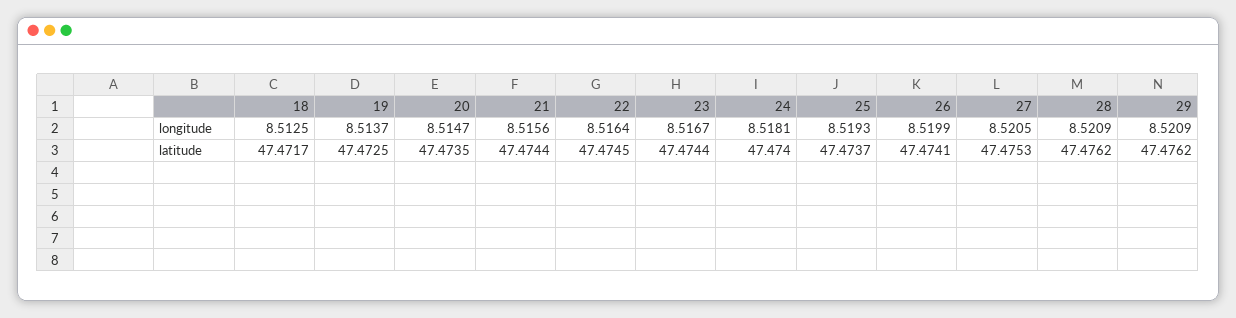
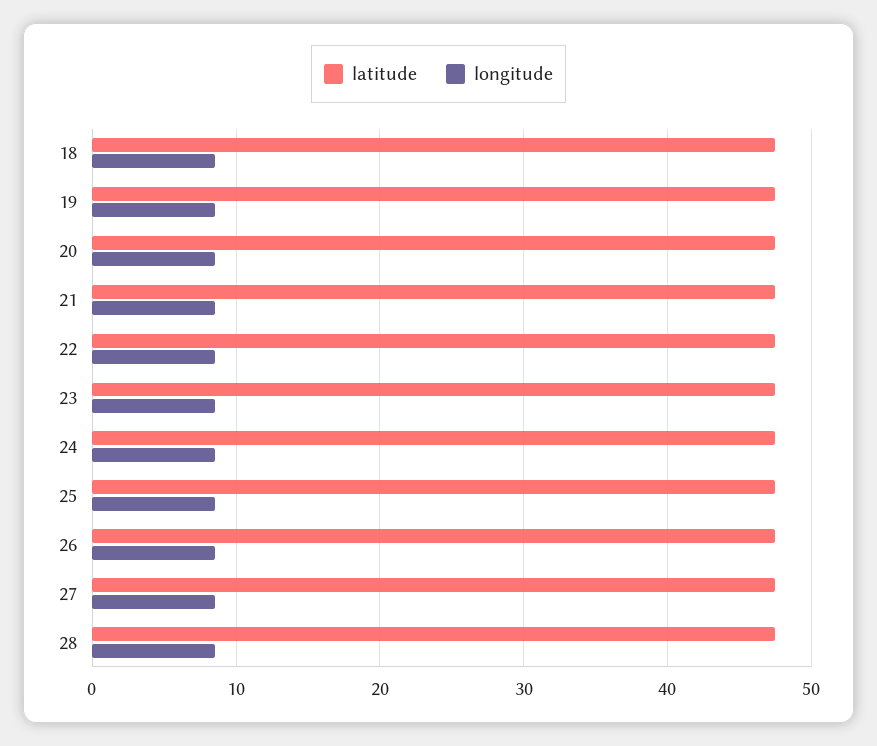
  {
    "longitude": {
      "18": 8.5125,
      "19": 8.5137,
      "20": 8.5147,
      "21": 8.5156,
      "22": 8.5164,
      "23": 8.5167,
      "24": 8.5181,
      "25": 8.5193,
      "26": 8.5199,
      "27": 8.5205,
-     "28": 8.5209,
+     "28": 8.5209
-     "29": 8.5209
    },
    "latitude": {
      "18": 47.4717,
      "19": 47.4725,
      "20": 47.4735,
      "21": 47.4744,
      "22": 47.4745,
      "23": 47.4744,
      "24": 47.474,
      "25": 47.4737,
      "26": 47.4741,
      "27": 47.4753,
-     "28": 47.4762,
+     "28": 47.4762
-     "29": 47.4762
    }
  }

